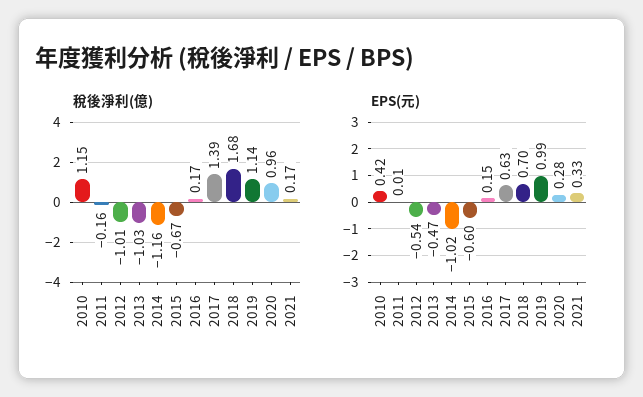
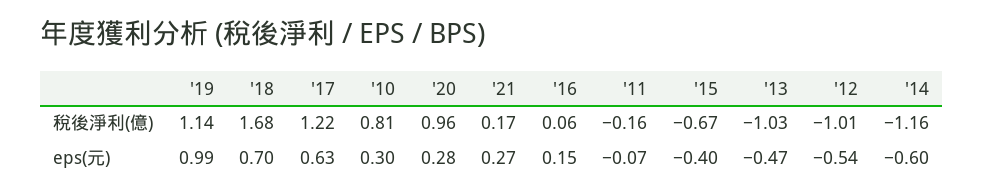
  {
    "稅後淨利(億)": {
-     "2010": 1.15,
+     "2010": 0.81,
      "2011": -0.16,
      "2012": -1.01,
      "2013": -1.03,
      "2014": -1.16,
      "2015": -0.67,
-     "2016": 0.17,
+     "2016": 0.06,
-     "2017": 1.39,
+     "2017": 1.22,
      "2018": 1.68,
      "2019": 1.14,
      "2020": 0.96,
      "2021": 0.17
    },
    "EPS(元)": {
-     "2010": 0.42,
+     "2010": 0.3,
-     "2011": 0.01,
+     "2011": -0.07,
      "2012": -0.54,
      "2013": -0.47,
-     "2014": -1.02,
+     "2014": -0.6,
-     "2015": -0.6,
+     "2015": -0.4,
      "2016": 0.15,
      "2017": 0.63,
      "2018": 0.7,
      "2019": 0.99,
      "2020": 0.28,
-     "2021": 0.33
+     "2021": 0.27
    }
  }

